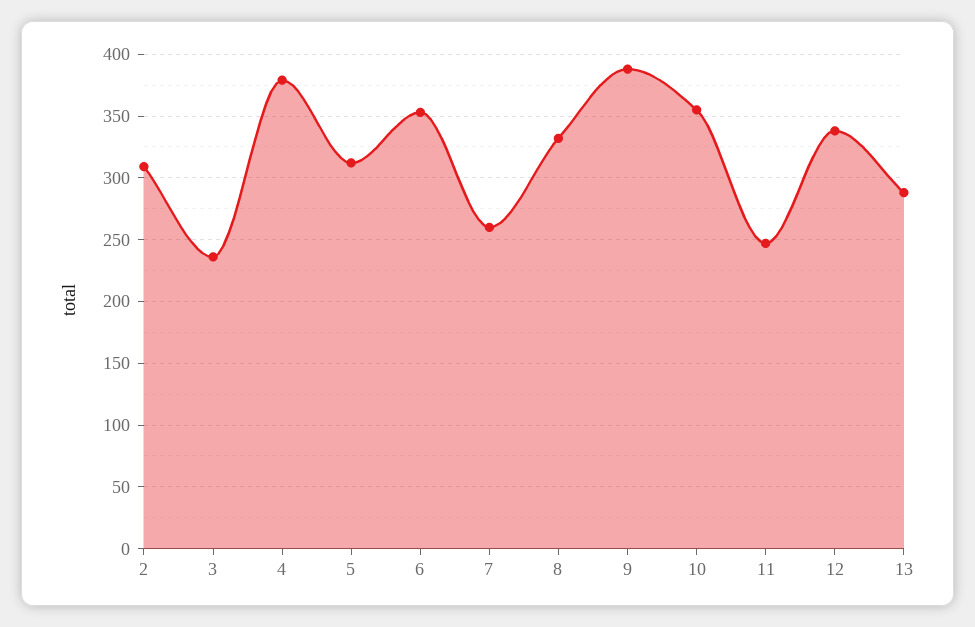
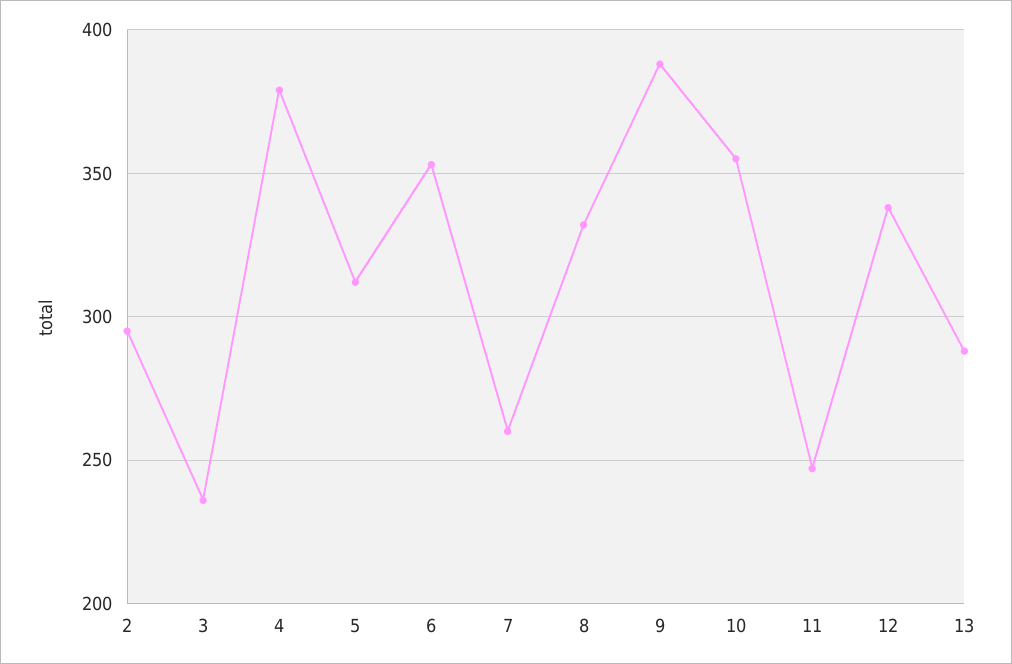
  {
-   "2": 310,
+   "2": 295,
    "3": 235,
    "4": 380,
    "5": 310,
    "6": 355,
    "7": 260,
    "8": 330,
    "9": 390,
    "10": 355,
    "11": 245,
    "12": 340,
    "13": 290
  }

